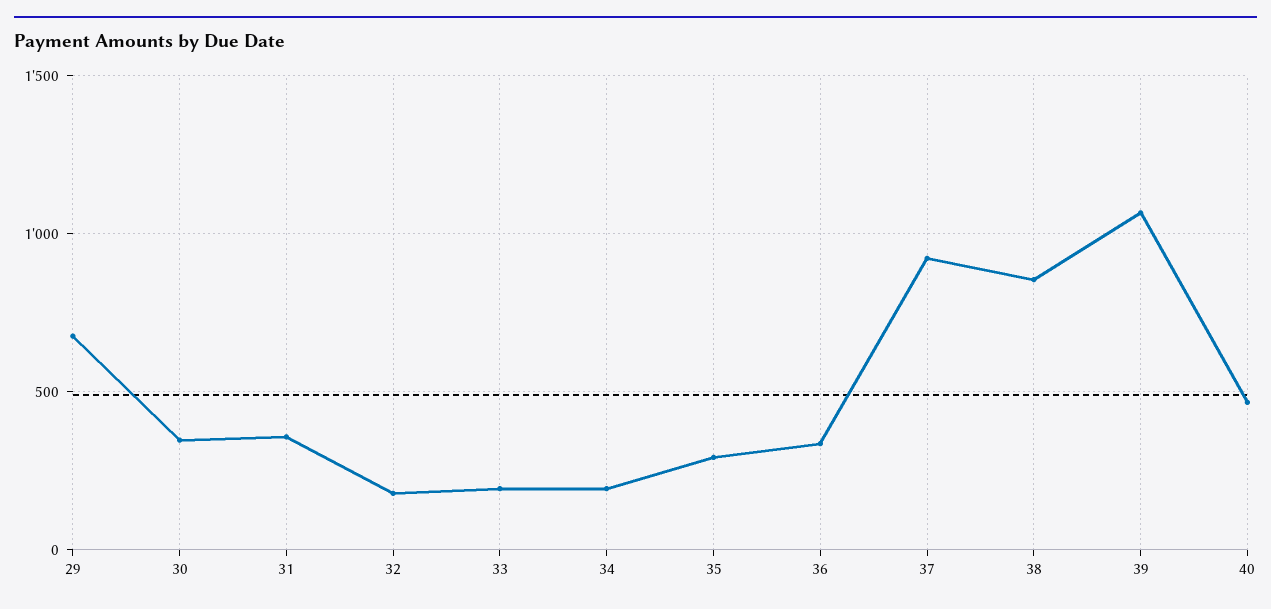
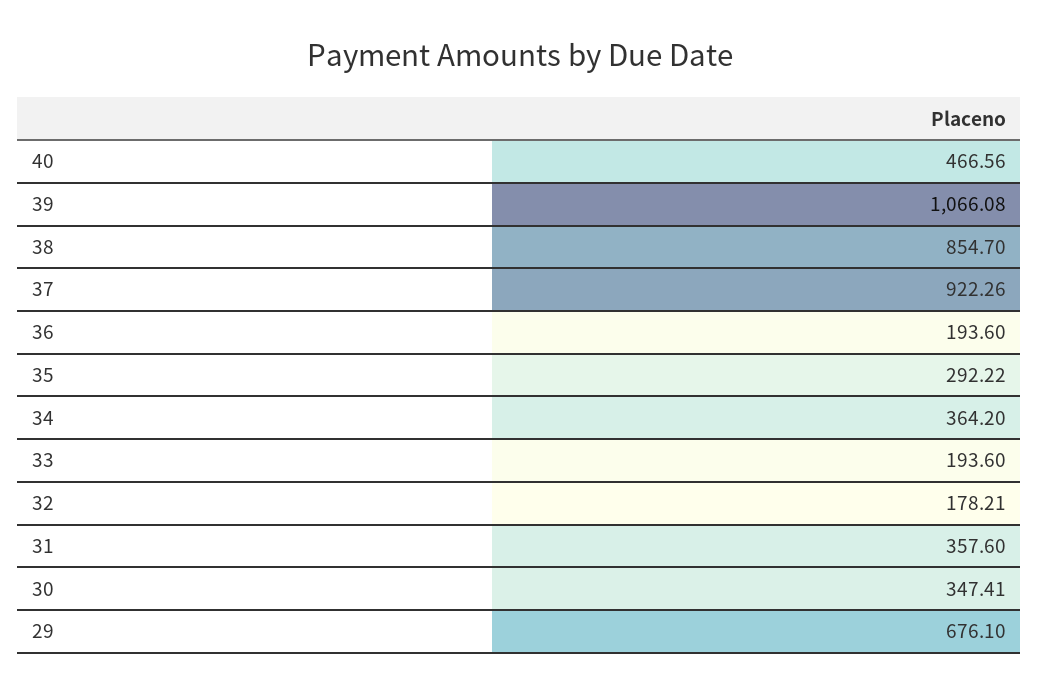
  {
    "29": 676.1,
    "30": 347.41,
    "31": 357.6,
    "32": 178.21,
    "33": 193.6,
-   "34": 200,
+   "34": 364.2,
    "35": 292.22,
-   "36": 350,
+   "36": 193.6,
    "37": 922.26,
    "38": 854.7,
    "39": 1066.08,
    "40": 466.56
  }

